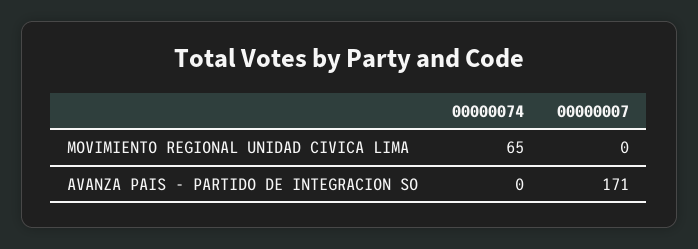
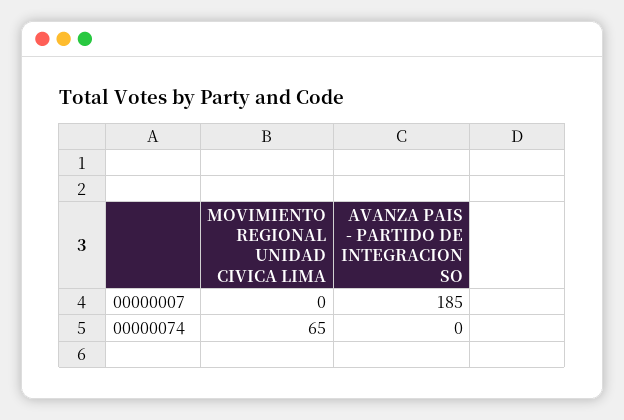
  {
    "00000074": {
      "MOVIMIENTO REGIONAL UNIDAD CIVICA LIMA": 65,
      "AVANZA PAIS - PARTIDO DE INTEGRACION SO": 0
    },
    "00000007": {
      "MOVIMIENTO REGIONAL UNIDAD CIVICA LIMA": 0,
-     "AVANZA PAIS - PARTIDO DE INTEGRACION SO": 171
+     "AVANZA PAIS - PARTIDO DE INTEGRACION SO": 185
    }
  }

